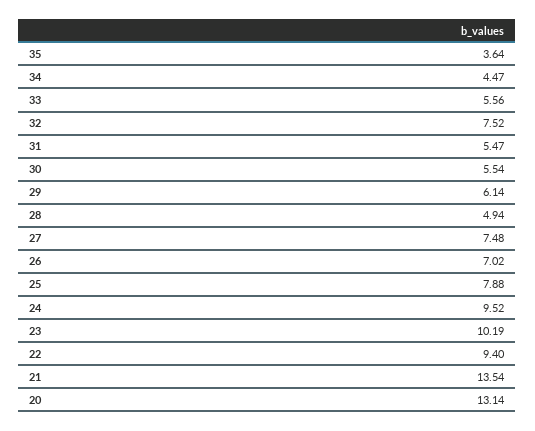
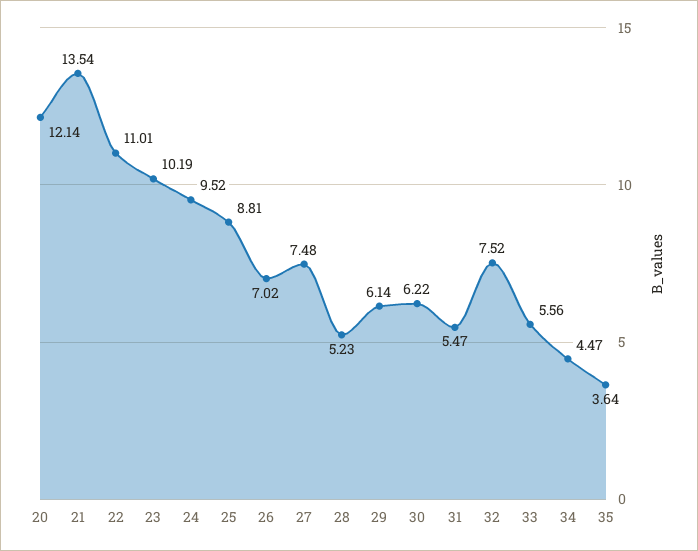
  {
    "35": 3.64,
    "34": 4.47,
    "33": 5.56,
    "32": 7.52,
    "31": 5.47,
-   "30": 5.54,
+   "30": 6.22,
    "29": 6.14,
-   "28": 4.94,
+   "28": 5.23,
    "27": 7.48,
    "26": 7.02,
-   "25": 7.88,
+   "25": 8.81,
    "24": 9.52,
    "23": 10.19,
-   "22": 9.4,
+   "22": 11.01,
    "21": 13.54,
-   "20": 13.14
+   "20": 12.14
  }

